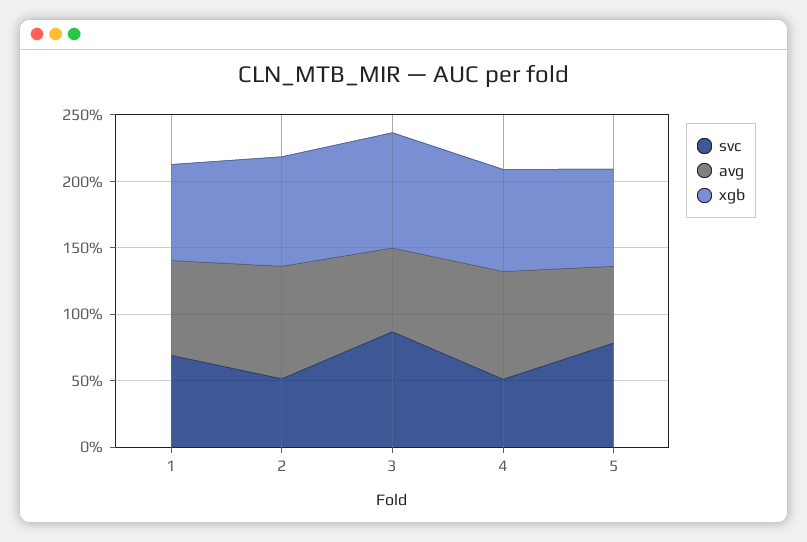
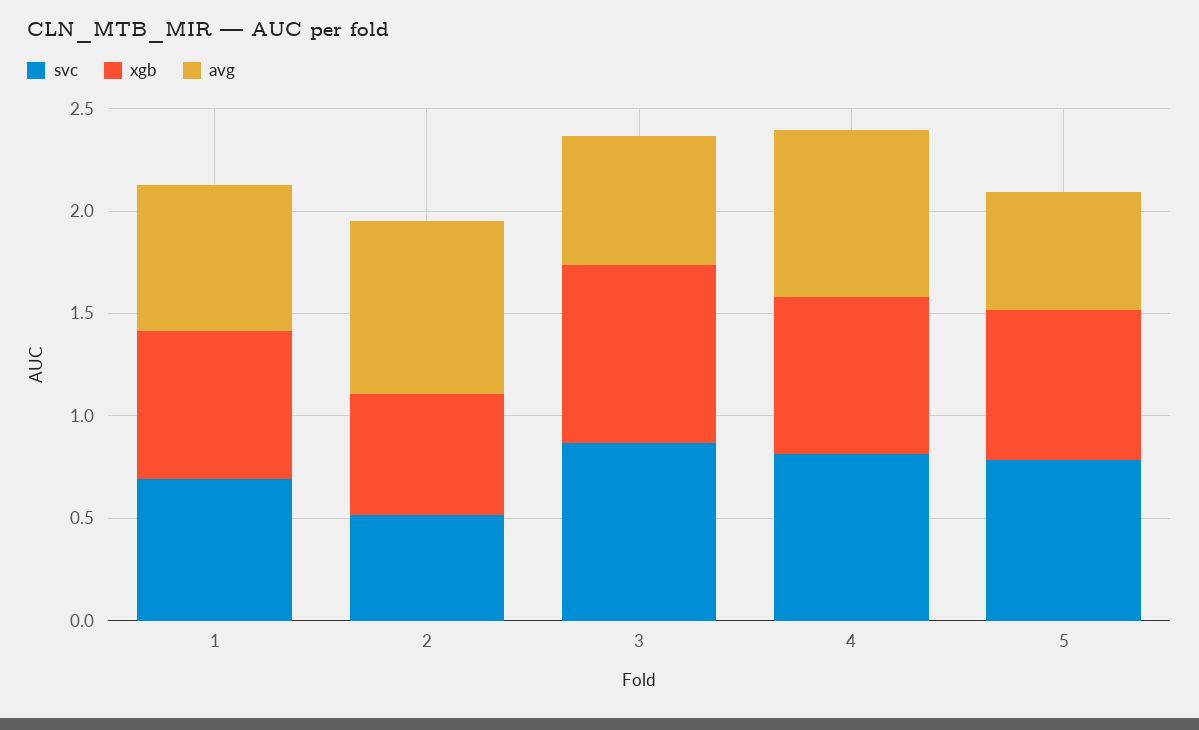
  {
    "svc": {
      "1": 0.7,
      "2": 0.5,
      "3": 0.9,
-     "4": 0.5,
+     "4": 0.8,
      "5": 0.8
    },
    "avg": {
      "1": 0.7,
      "2": 0.8,
      "3": 0.6,
      "4": 0.8,
      "5": 0.6
    },
    "xgb": {
      "1": 0.7,
-     "2": 0.8,
+     "2": 0.6,
      "3": 0.9,
      "4": 0.8,
      "5": 0.7
    }
  }

